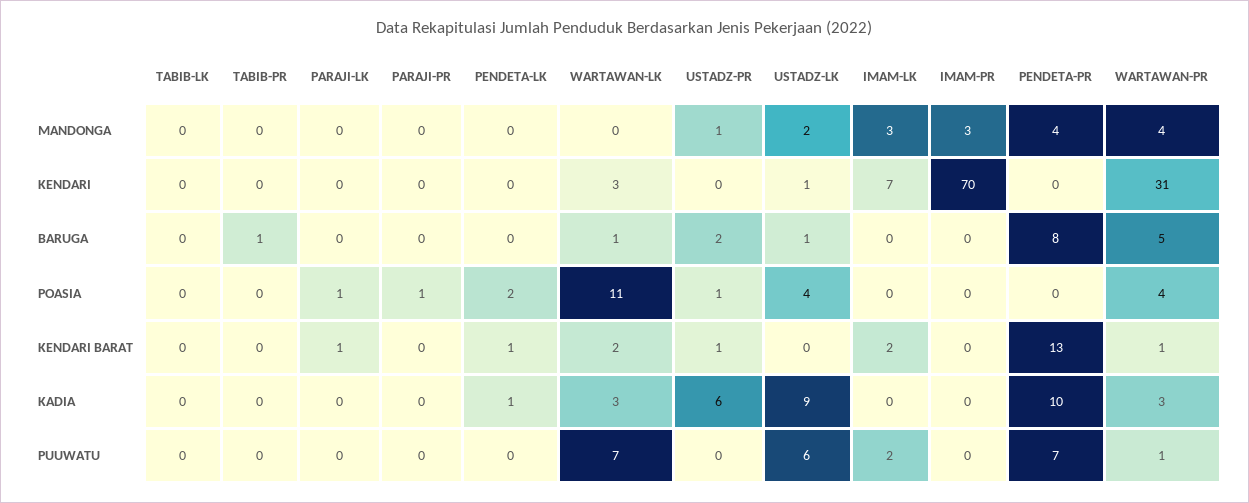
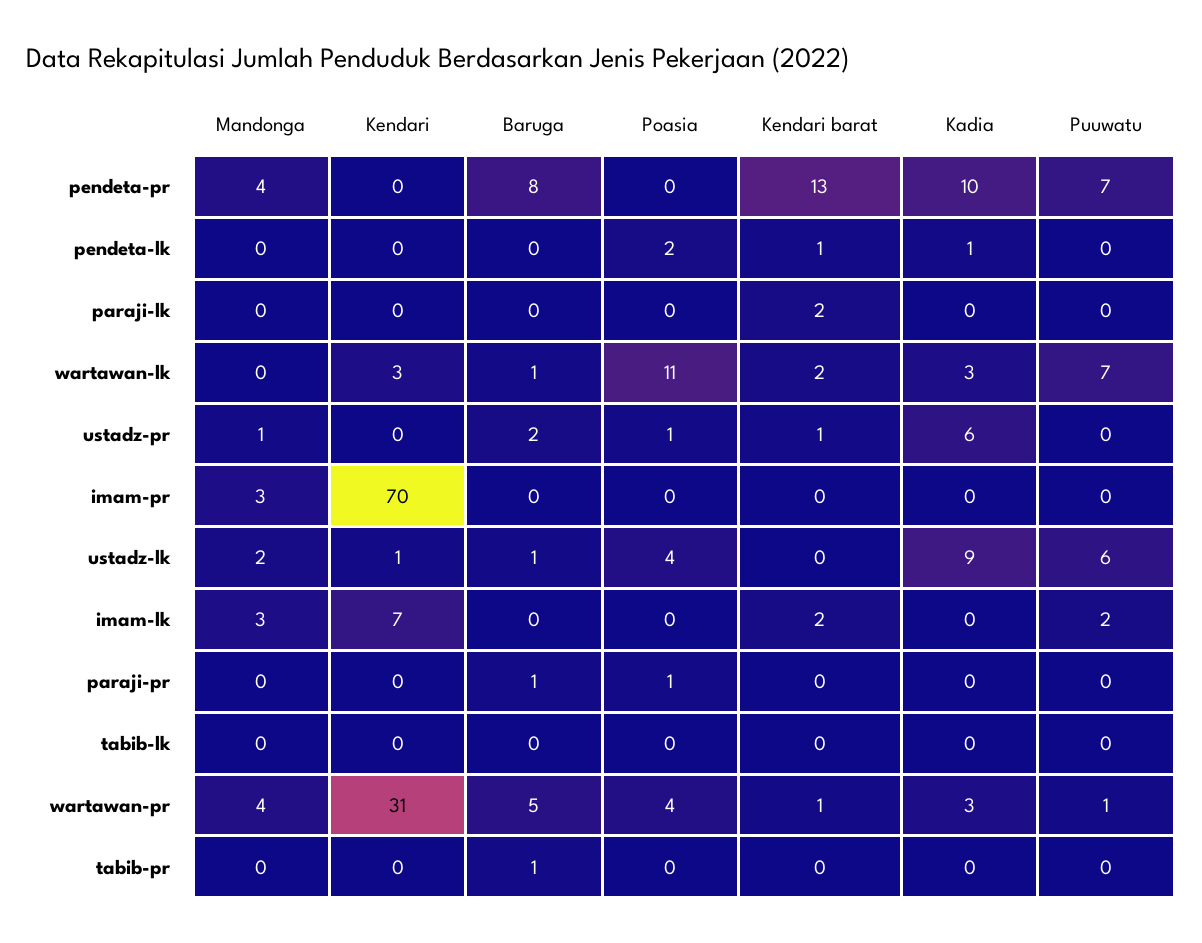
  {
    "TABIB-LK": {
      "MANDONGA": 0,
      "KENDARI": 0,
      "BARUGA": 0,
      "POASIA": 0,
      "KENDARI BARAT": 0,
      "KADIA": 0,
      "PUUWATU": 0
    },
    "TABIB-PR": {
      "MANDONGA": 0,
      "KENDARI": 0,
      "BARUGA": 1,
      "POASIA": 0,
      "KENDARI BARAT": 0,
      "KADIA": 0,
      "PUUWATU": 0
    },
    "PARAJI-LK": {
      "MANDONGA": 0,
      "KENDARI": 0,
      "BARUGA": 0,
-     "POASIA": 1,
+     "POASIA": 0,
-     "KENDARI BARAT": 1,
+     "KENDARI BARAT": 2,
      "KADIA": 0,
      "PUUWATU": 0
    },
    "PARAJI-PR": {
      "MANDONGA": 0,
      "KENDARI": 0,
-     "BARUGA": 0,
+     "BARUGA": 1,
      "POASIA": 1,
      "KENDARI BARAT": 0,
      "KADIA": 0,
      "PUUWATU": 0
    },
    "PENDETA-LK": {
      "MANDONGA": 0,
      "KENDARI": 0,
      "BARUGA": 0,
      "POASIA": 2,
      "KENDARI BARAT": 1,
      "KADIA": 1,
      "PUUWATU": 0
    },
    "WARTAWAN-LK": {
      "MANDONGA": 0,
      "KENDARI": 3,
      "BARUGA": 1,
      "POASIA": 11,
      "KENDARI BARAT": 2,
      "KADIA": 3,
      "PUUWATU": 7
    },
    "USTADZ-PR": {
      "MANDONGA": 1,
      "KENDARI": 0,
      "BARUGA": 2,
      "POASIA": 1,
      "KENDARI BARAT": 1,
      "KADIA": 6,
      "PUUWATU": 0
    },
    "USTADZ-LK": {
      "MANDONGA": 2,
      "KENDARI": 1,
      "BARUGA": 1,
      "POASIA": 4,
      "KENDARI BARAT": 0,
      "KADIA": 9,
      "PUUWATU": 6
    },
    "IMAM-LK": {
      "MANDONGA": 3,
      "KENDARI": 7,
      "BARUGA": 0,
      "POASIA": 0,
      "KENDARI BARAT": 2,
      "KADIA": 0,
      "PUUWATU": 2
    },
    "IMAM-PR": {
      "MANDONGA": 3,
      "KENDARI": 70,
      "BARUGA": 0,
      "POASIA": 0,
      "KENDARI BARAT": 0,
      "KADIA": 0,
      "PUUWATU": 0
    },
    "PENDETA-PR": {
      "MANDONGA": 4,
      "KENDARI": 0,
      "BARUGA": 8,
      "POASIA": 0,
      "KENDARI BARAT": 13,
      "KADIA": 10,
      "PUUWATU": 7
    },
    "WARTAWAN-PR": {
      "MANDONGA": 4,
      "KENDARI": 31,
      "BARUGA": 5,
      "POASIA": 4,
      "KENDARI BARAT": 1,
      "KADIA": 3,
      "PUUWATU": 1
    }
  }

